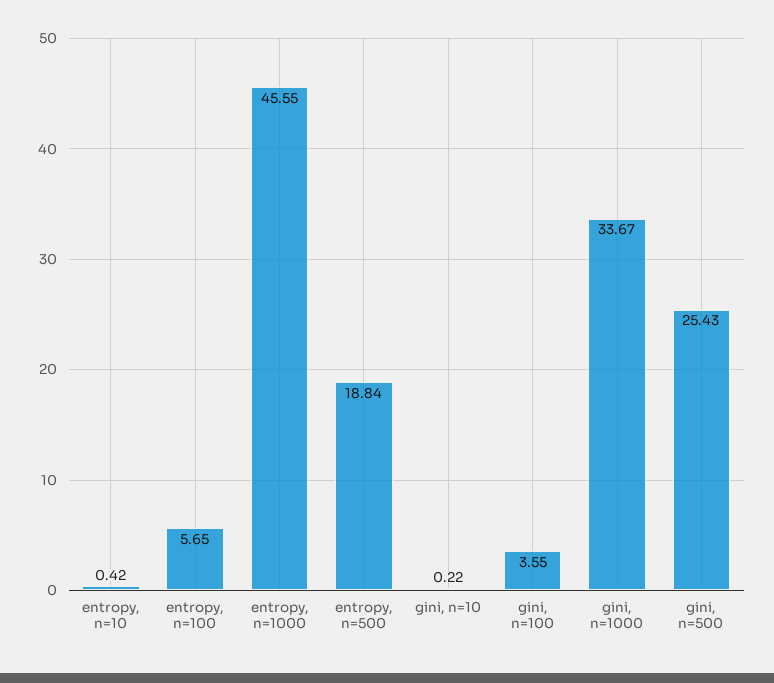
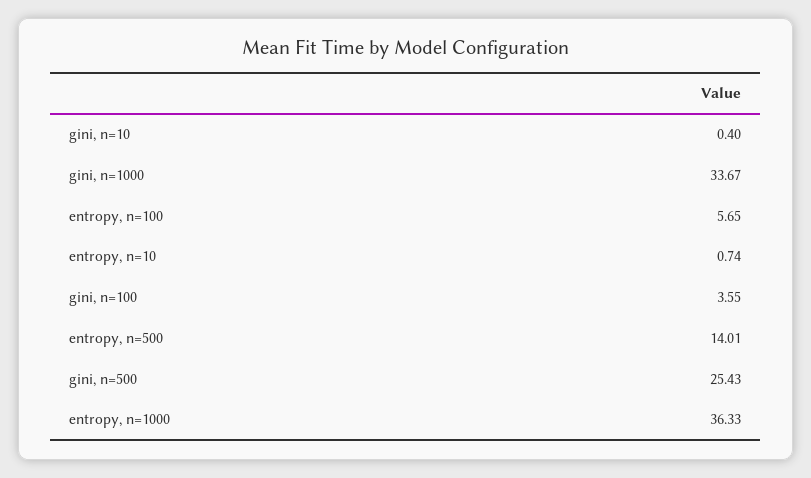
  {
-   "entropy, n=10": 0.42,
+   "entropy, n=10": 0.74,
    "entropy, n=100": 5.65,
-   "entropy, n=1000": 45.55,
+   "entropy, n=1000": 36.33,
-   "entropy, n=500": 18.84,
+   "entropy, n=500": 14.01,
-   "gini, n=10": 0.22,
+   "gini, n=10": 0.4,
    "gini, n=100": 3.55,
    "gini, n=1000": 33.67,
    "gini, n=500": 25.43
  }

